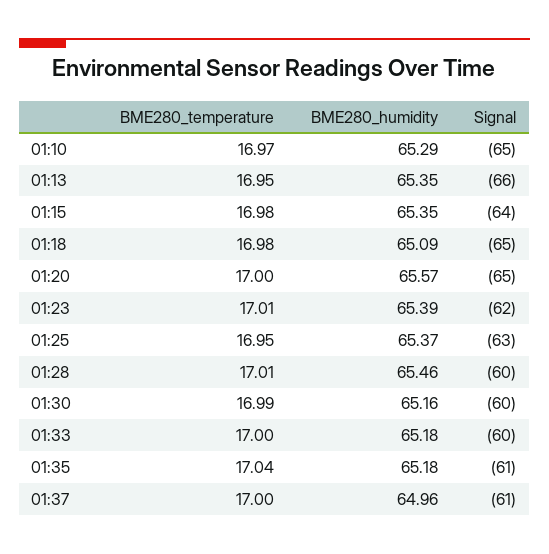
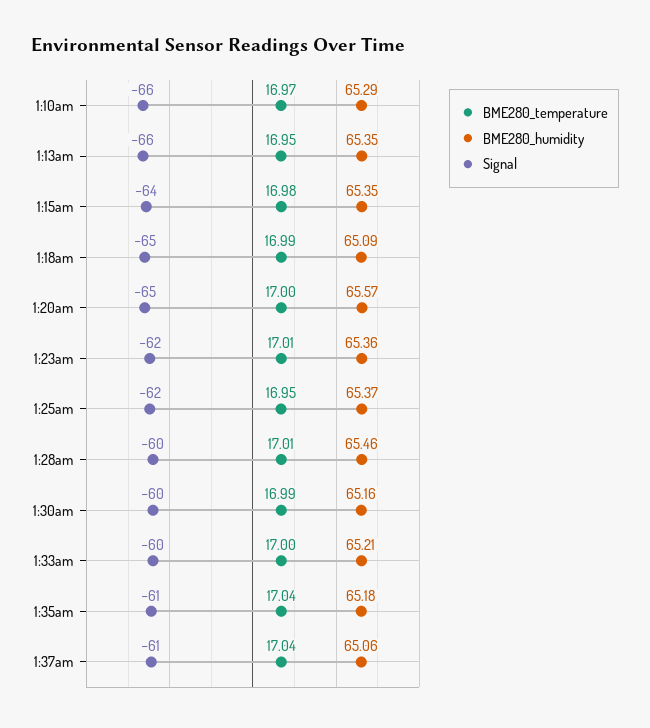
  {
    "BME280_temperature": {
      "01:10": 16.97,
      "01:13": 16.95,
      "01:15": 16.98,
-     "01:18": 16.98,
+     "01:18": 16.99,
      "01:20": 17,
      "01:23": 17.01,
      "01:25": 16.95,
      "01:28": 17.01,
      "01:30": 16.99,
      "01:33": 17,
      "01:35": 17.04,
-     "01:37": 17
+     "01:37": 17.04
    },
    "BME280_humidity": {
      "01:10": 65.29,
      "01:13": 65.35,
      "01:15": 65.35,
      "01:18": 65.09,
      "01:20": 65.57,
-     "01:23": 65.39,
+     "01:23": 65.36,
      "01:25": 65.37,
      "01:28": 65.46,
      "01:30": 65.16,
-     "01:33": 65.18,
+     "01:33": 65.21,
      "01:35": 65.18,
-     "01:37": 64.96
+     "01:37": 65.06
    },
    "Signal": {
-     "01:10": -65,
+     "01:10": -66,
      "01:13": -66,
      "01:15": -64,
      "01:18": -65,
      "01:20": -65,
      "01:23": -62,
-     "01:25": -63,
+     "01:25": -62,
      "01:28": -60,
      "01:30": -60,
      "01:33": -60,
      "01:35": -61,
      "01:37": -61
    }
  }

